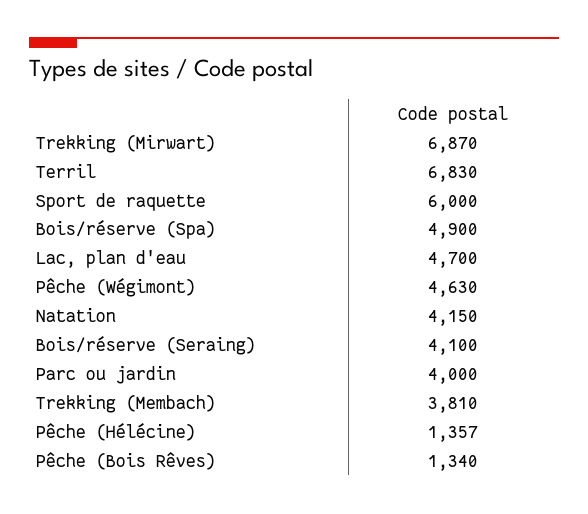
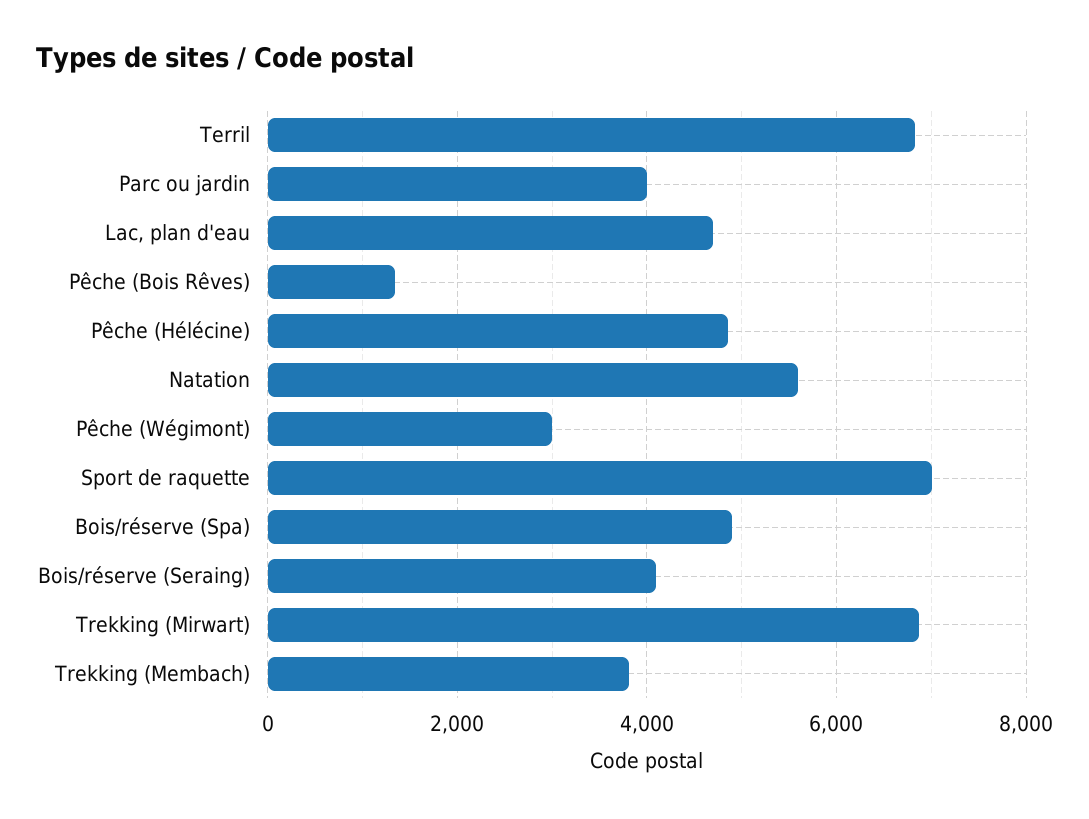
  {
    "Trekking (Mirwart)": 6870,
    "Terril": 6830,
-   "Sport de raquette": 6000,
+   "Sport de raquette": 7000,
    "Bois/réserve (Spa)": 4900,
    "Lac, plan d'eau": 4700,
-   "Pêche (Wégimont)": 4630,
+   "Pêche (Wégimont)": 3000,
-   "Natation": 4150,
+   "Natation": 5600,
    "Bois/réserve (Seraing)": 4100,
    "Parc ou jardin": 4000,
    "Trekking (Membach)": 3810,
-   "Pêche (Hélécine)": 1357,
+   "Pêche (Hélécine)": 4800,
    "Pêche (Bois Rêves)": 1340
  }

